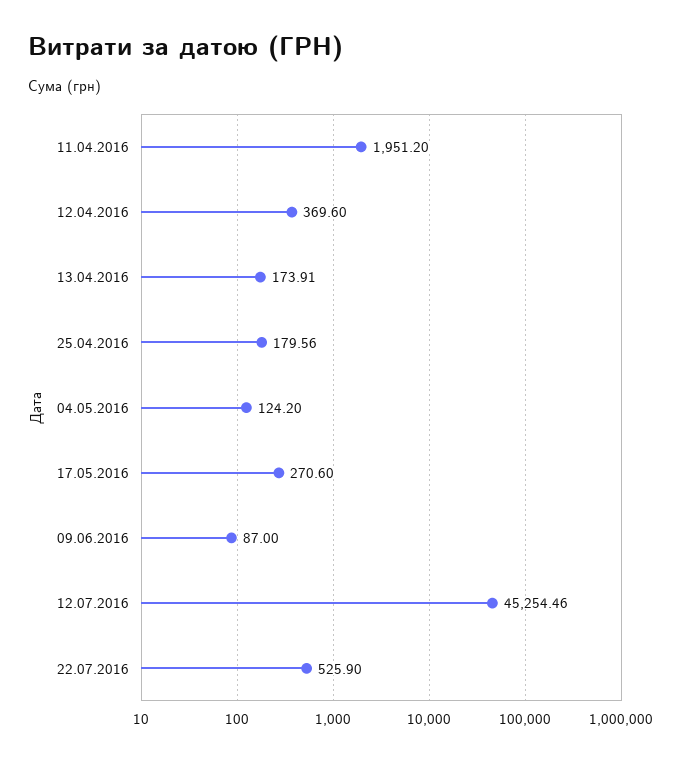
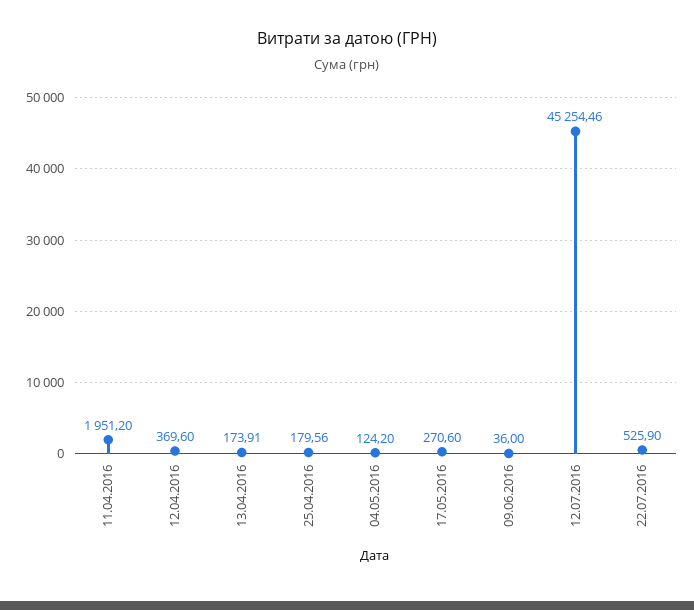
  {
    "11.04.2016": 1951.2,
    "12.04.2016": 369.6,
    "13.04.2016": 173.91,
    "25.04.2016": 179.56,
    "04.05.2016": 124.2,
    "17.05.2016": 270.6,
-   "09.06.2016": 87,
+   "09.06.2016": 36,
    "12.07.2016": 45254.46,
    "22.07.2016": 525.9
  }

